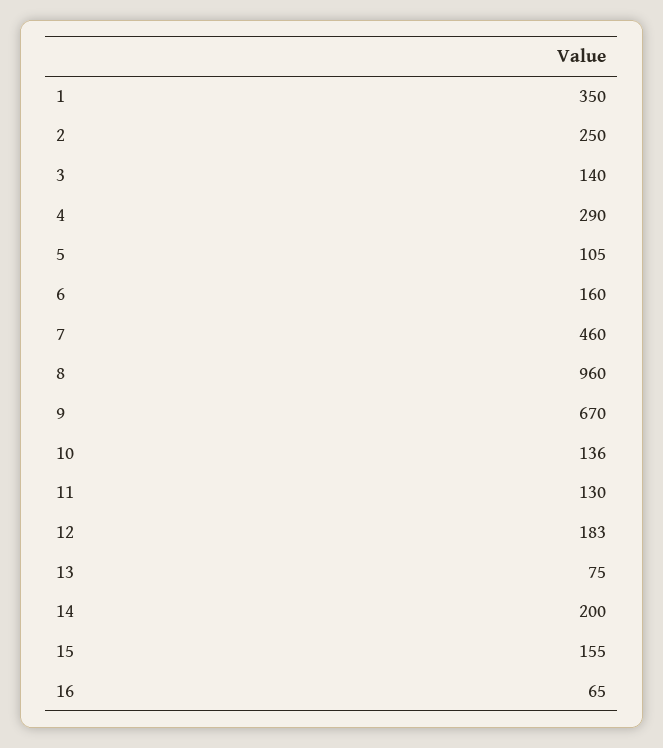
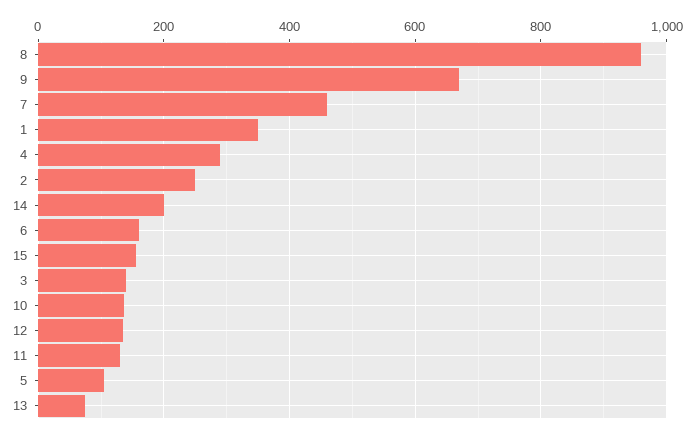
  {
    "1": 350,
    "2": 250,
    "3": 140,
    "4": 290,
    "5": 105,
    "6": 160,
    "7": 460,
    "8": 960,
    "9": 670,
    "10": 136,
    "11": 130,
-   "12": 183,
+   "12": 140,
    "13": 75,
    "14": 200,
-   "15": 155,
+   "15": 155
-   "16": 65
  }

